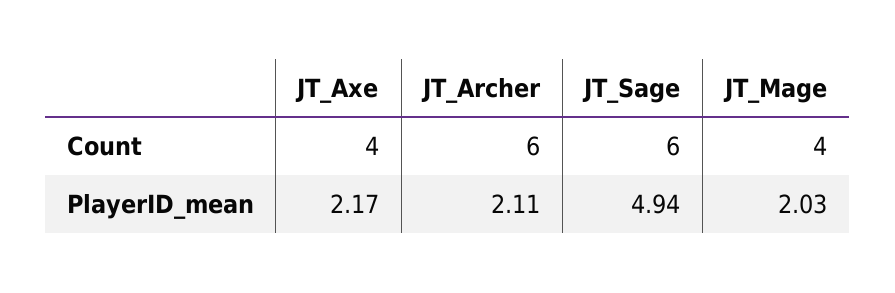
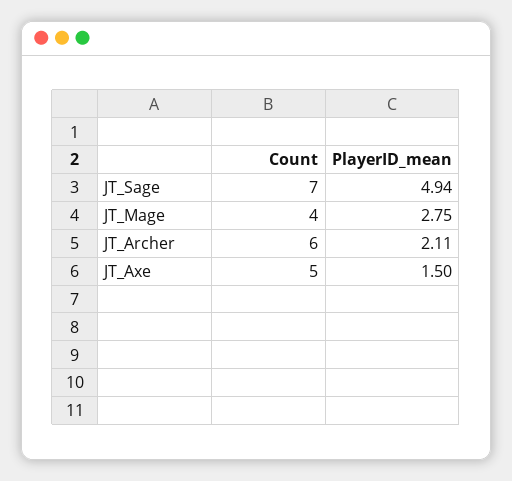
  {
    "JT_Axe": {
-     "Count": 4,
+     "Count": 5,
-     "PlayerID_mean": 2.17
+     "PlayerID_mean": 1.5
    },
    "JT_Archer": {
      "Count": 6,
      "PlayerID_mean": 2.11
    },
    "JT_Sage": {
-     "Count": 6,
+     "Count": 7,
      "PlayerID_mean": 4.94
    },
    "JT_Mage": {
      "Count": 4,
-     "PlayerID_mean": 2.03
+     "PlayerID_mean": 2.75
    }
  }

